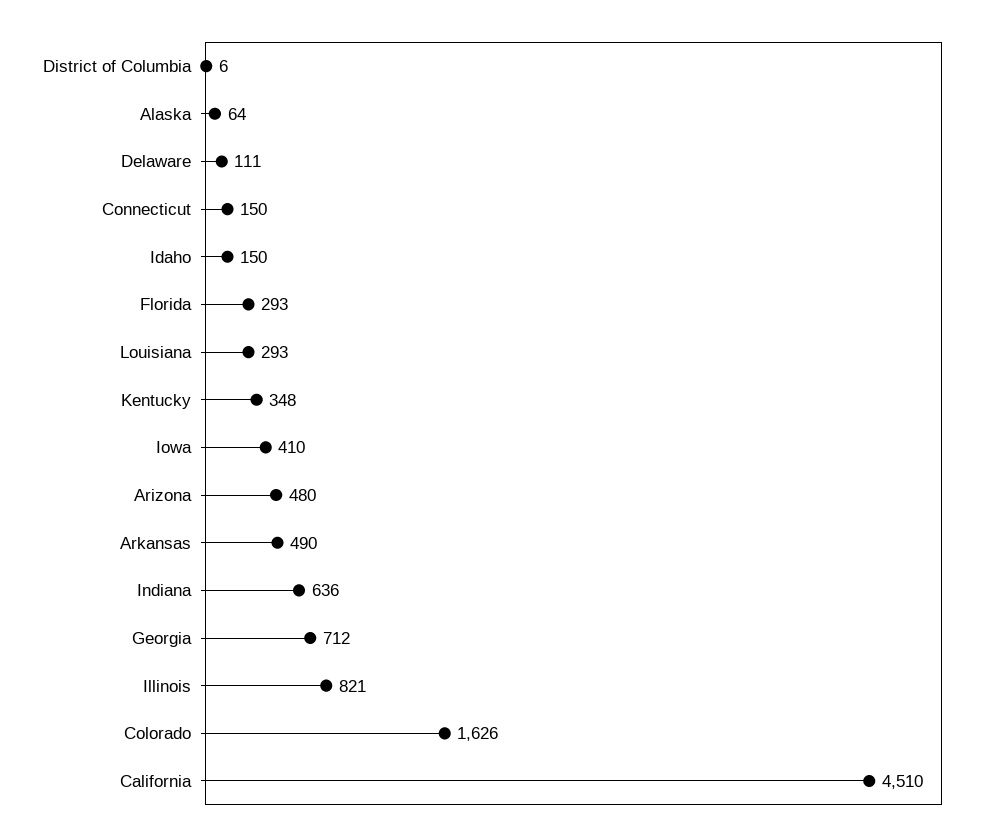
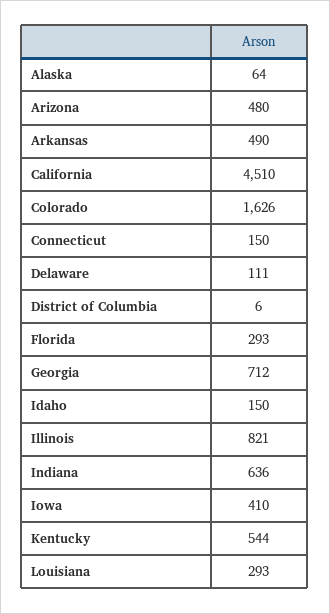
  {
    "District of Columbia": 6,
    "Alaska": 64,
    "Delaware": 111,
    "Connecticut": 150,
    "Idaho": 150,
    "Florida": 293,
    "Louisiana": 293,
-   "Kentucky": 348,
+   "Kentucky": 544,
    "Iowa": 410,
    "Arizona": 480,
    "Arkansas": 490,
    "Indiana": 636,
    "Georgia": 712,
    "Illinois": 821,
    "Colorado": 1626,
    "California": 4510
  }

